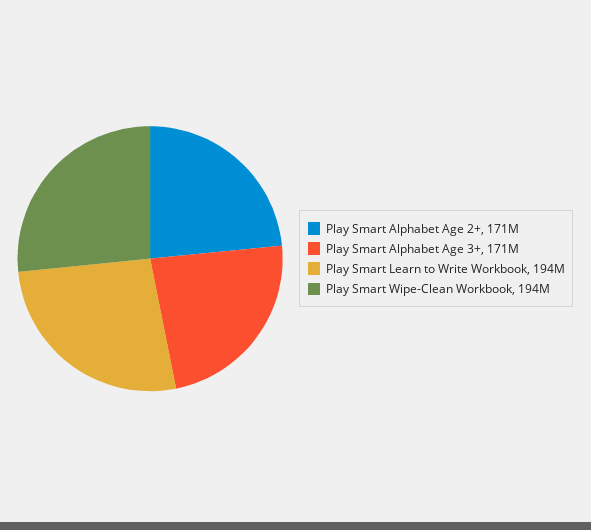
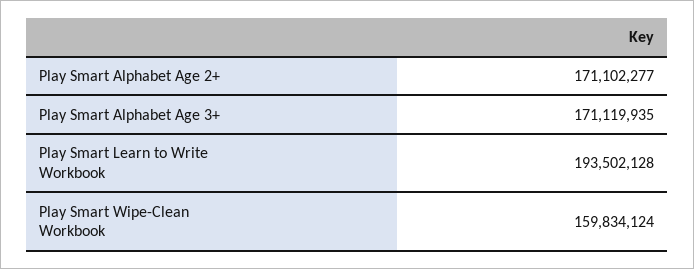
  {
    "Play Smart Alphabet Age 2+": 171102277,
    "Play Smart Alphabet Age 3+": 171119935,
    "Play Smart Learn to Write Workbook": 193502128,
-   "Play Smart Wipe-Clean Workbook": 194000000
+   "Play Smart Wipe-Clean Workbook": 159834124
  }

